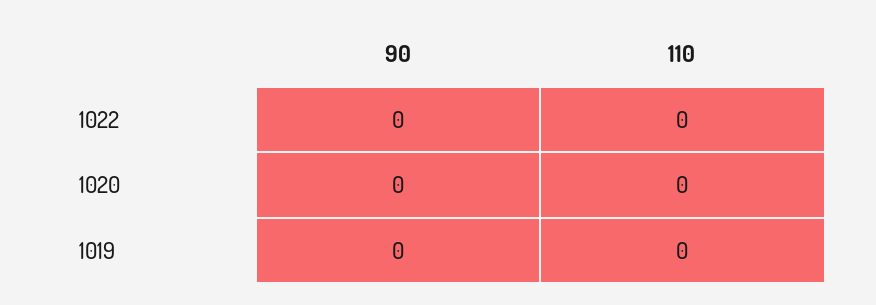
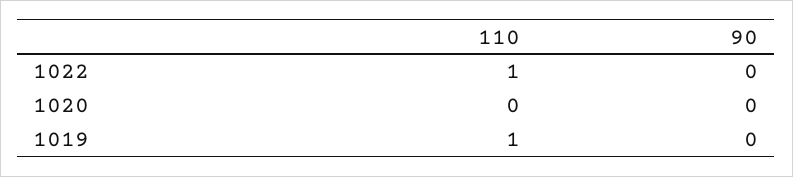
  {
    "90": {
      "1022": 0,
      "1020": 0,
      "1019": 0
    },
    "110": {
-     "1022": 0,
+     "1022": 1,
      "1020": 0,
-     "1019": 0
+     "1019": 1
    }
  }

